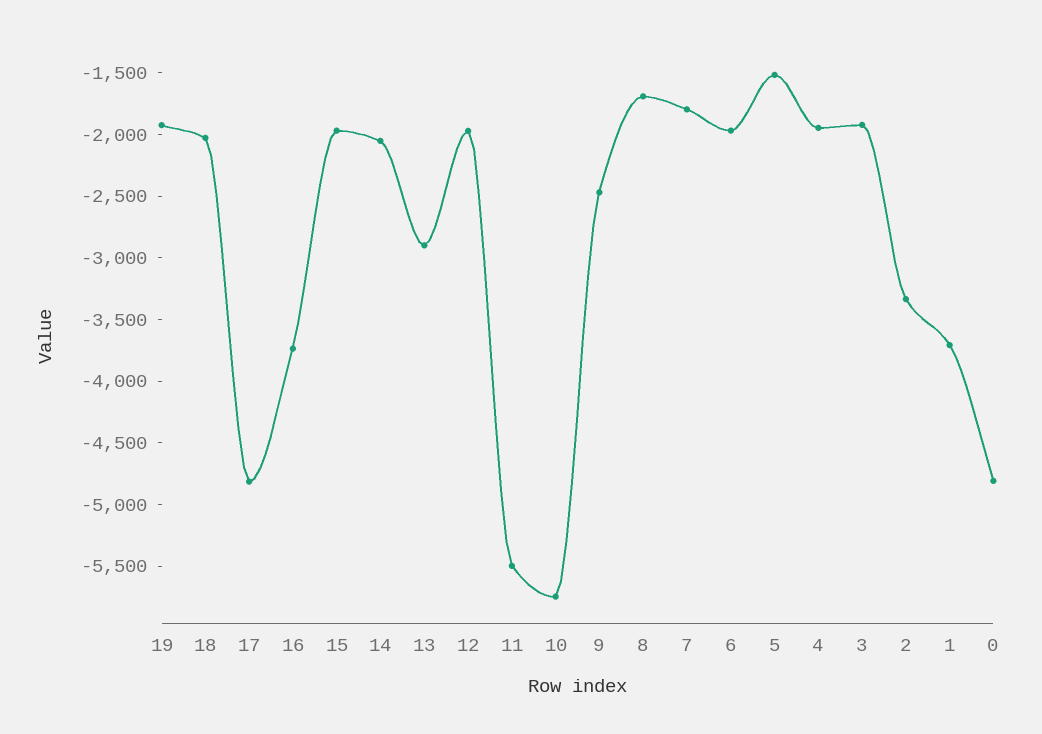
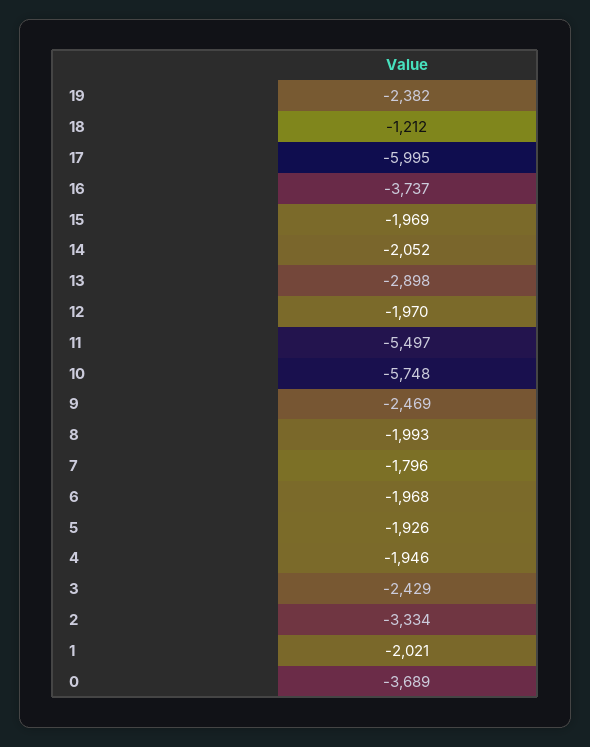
  {
-   "19": -1900,
+   "19": -2382,
-   "18": -2000,
+   "18": -1212,
-   "17": -4800,
+   "17": -5995,
    "16": -3737,
    "15": -1969,
    "14": -2052,
    "13": -2898,
    "12": -1970,
    "11": -5497,
    "10": -5748,
    "9": -2469,
-   "8": -1700,
+   "8": -1993,
    "7": -1796,
    "6": -1968,
-   "5": -1500,
+   "5": -1926,
    "4": -1946,
-   "3": -1900,
+   "3": -2429,
    "2": -3334,
-   "1": -3700,
+   "1": -2021,
-   "0": -4800
+   "0": -3689
  }

